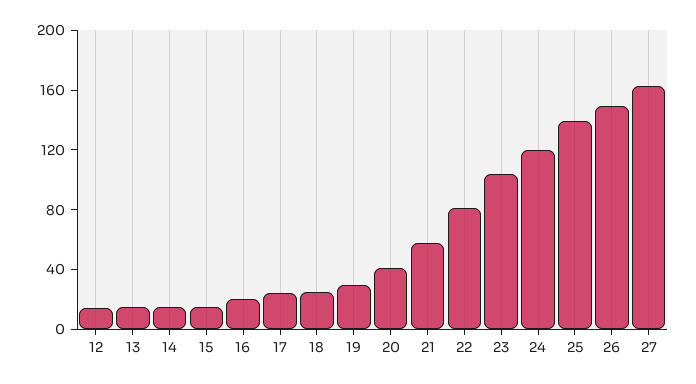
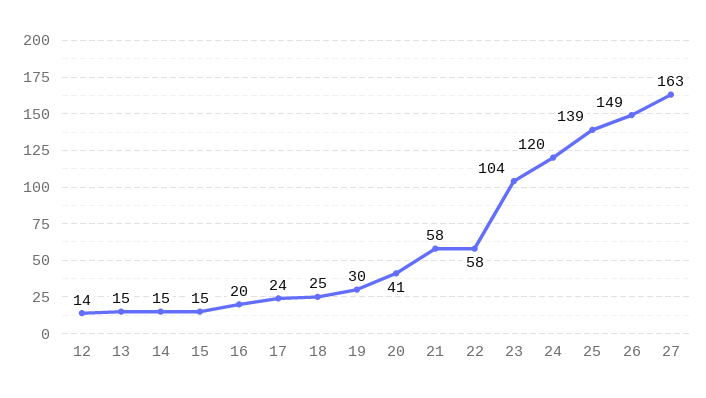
  {
    "12": 14,
    "13": 15,
    "14": 15,
    "15": 15,
    "16": 20,
    "17": 24,
    "18": 25,
    "19": 30,
    "20": 41,
    "21": 58,
-   "22": 80,
+   "22": 58,
    "23": 104,
    "24": 120,
    "25": 139,
    "26": 149,
    "27": 163
  }

